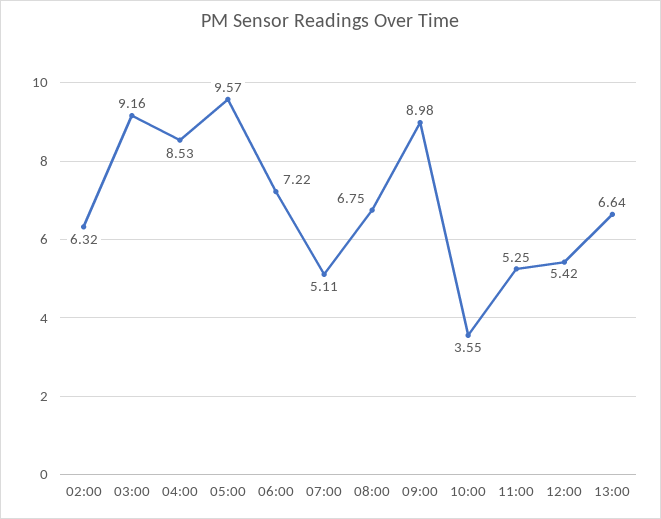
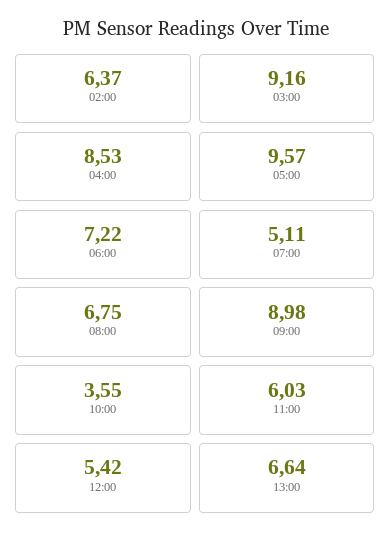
  {
-   "02:00": 6.32,
+   "02:00": 6.37,
    "03:00": 9.16,
    "04:00": 8.53,
    "05:00": 9.57,
    "06:00": 7.22,
    "07:00": 5.11,
    "08:00": 6.75,
    "09:00": 8.98,
    "10:00": 3.55,
-   "11:00": 5.25,
+   "11:00": 6.03,
    "12:00": 5.42,
    "13:00": 6.64
  }

